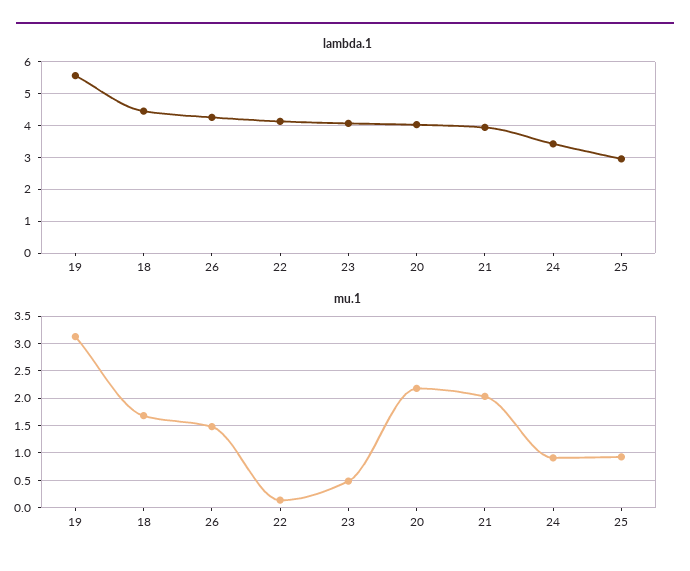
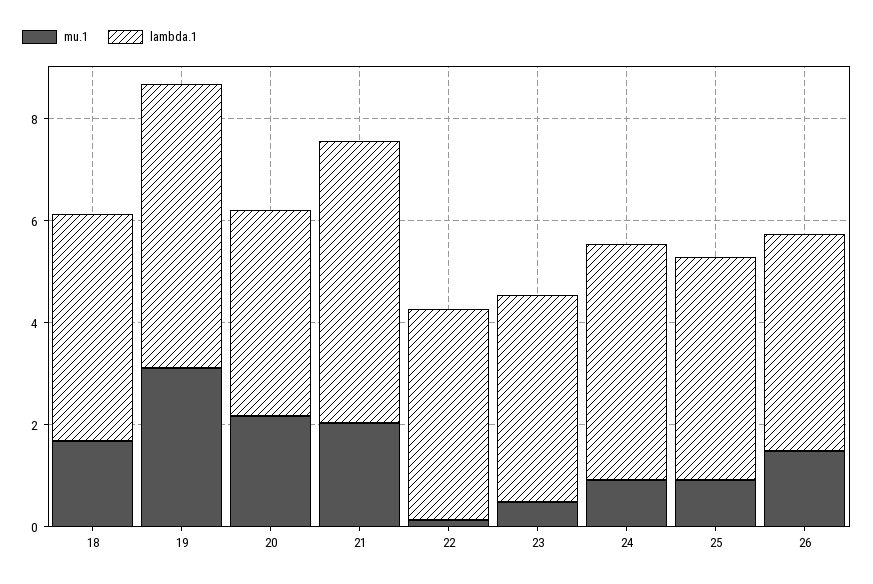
  {
    "lambda.1": {
      "19": 5.6,
      "18": 4.4,
      "26": 4.2,
      "22": 4.2,
      "23": 4,
      "20": 4,
-     "21": 4,
+     "21": 5.5,
-     "24": 3.4,
+     "24": 4.5,
-     "25": 3
+     "25": 4.5
    },
    "mu.1": {
      "19": 3.25,
      "18": 1.75,
      "26": 1.5,
      "22": 0.25,
      "23": 0.5,
      "20": 2.25,
      "21": 2,
      "24": 1,
      "25": 1
    }
  }

